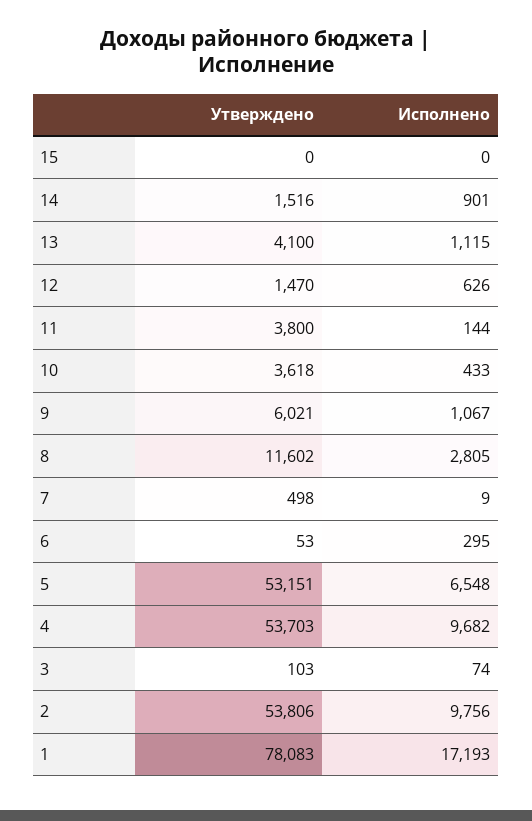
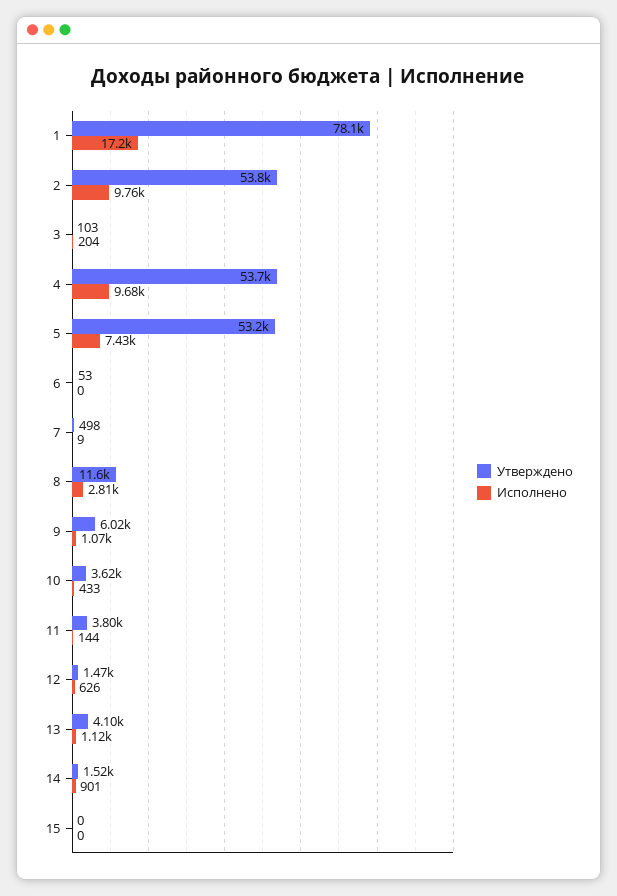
  {
    "Утверждено": {
      "15": 0,
      "14": 1516,
      "13": 4100,
      "12": 1470,
      "11": 3800,
      "10": 3618,
      "9": 6021,
      "8": 11602,
      "7": 498,
      "6": 53,
      "5": 53151,
      "4": 53703,
      "3": 103,
      "2": 53806,
      "1": 78083
    },
    "Исполнено": {
      "15": 0,
      "14": 901,
      "13": 1115,
      "12": 626,
      "11": 144,
      "10": 433,
      "9": 1067,
      "8": 2805,
      "7": 9,
-     "6": 295,
+     "6": 0,
-     "5": 6548,
+     "5": 7430,
      "4": 9682,
-     "3": 74,
+     "3": 204,
      "2": 9756,
      "1": 17193
    }
  }

